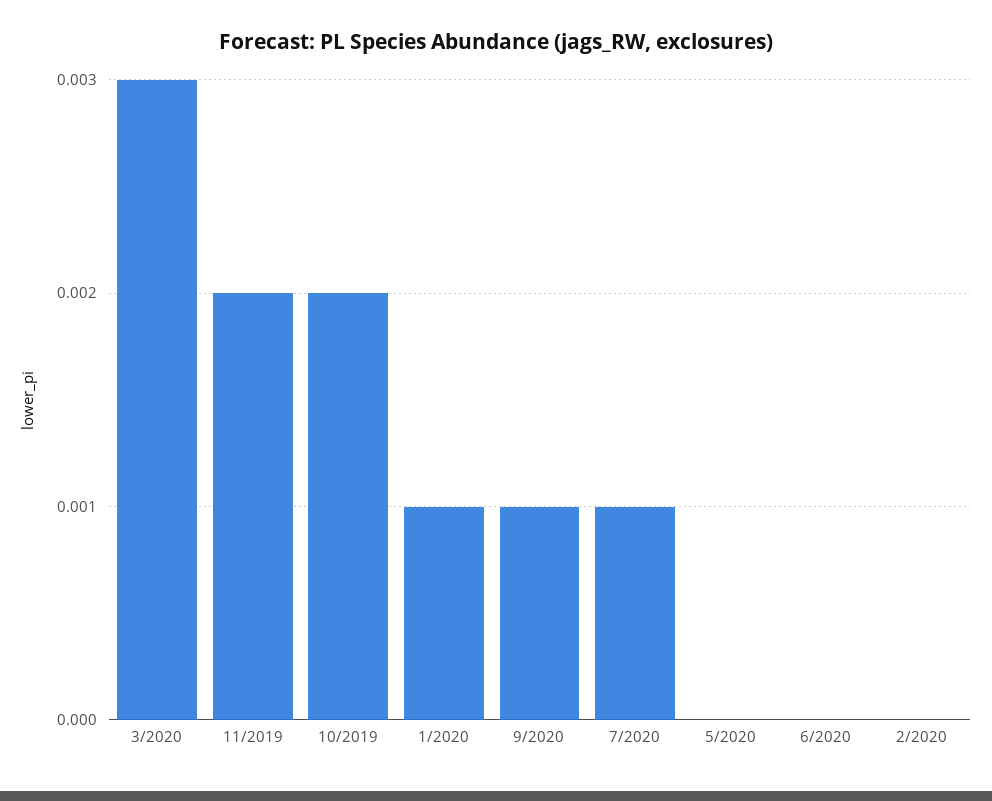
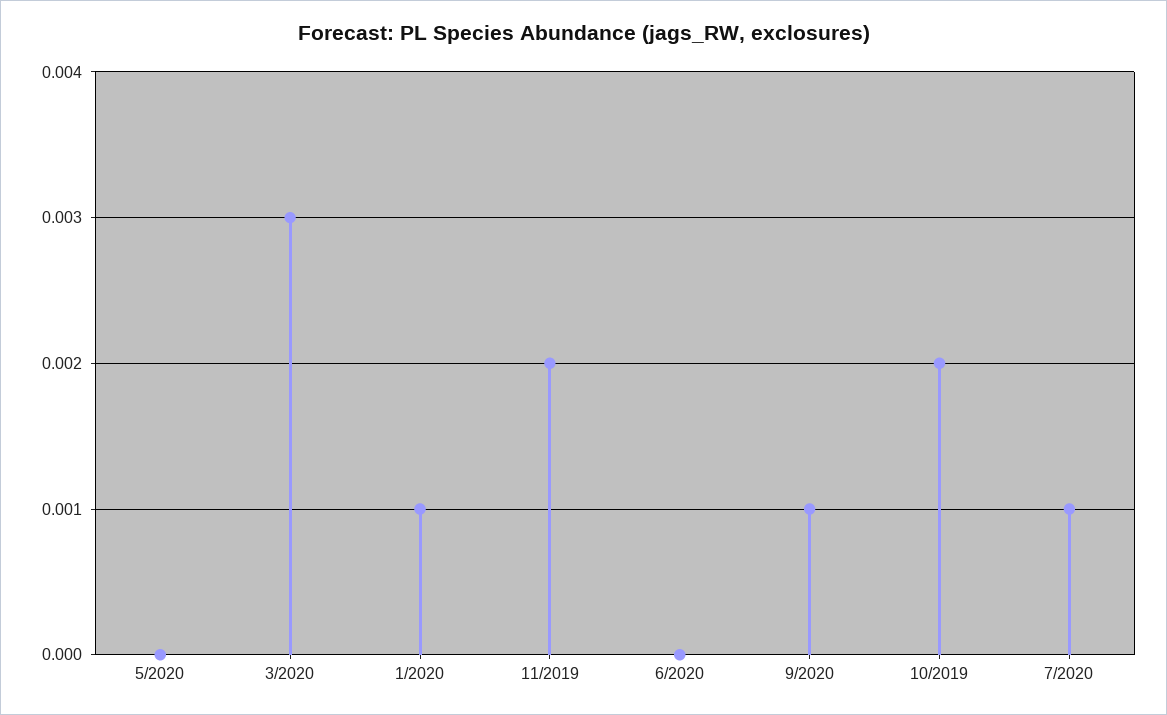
  {
    "3/2020": 0.003,
    "11/2019": 0.002,
    "10/2019": 0.002,
    "1/2020": 0.001,
    "9/2020": 0.001,
    "7/2020": 0.001,
    "5/2020": 0,
-   "6/2020": 0,
+   "6/2020": 0
-   "2/2020": 0
  }

